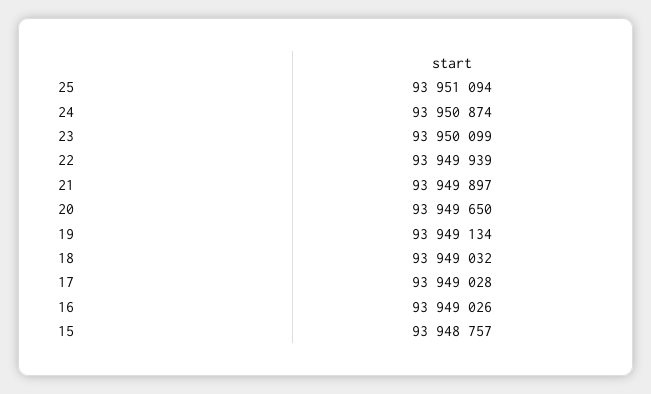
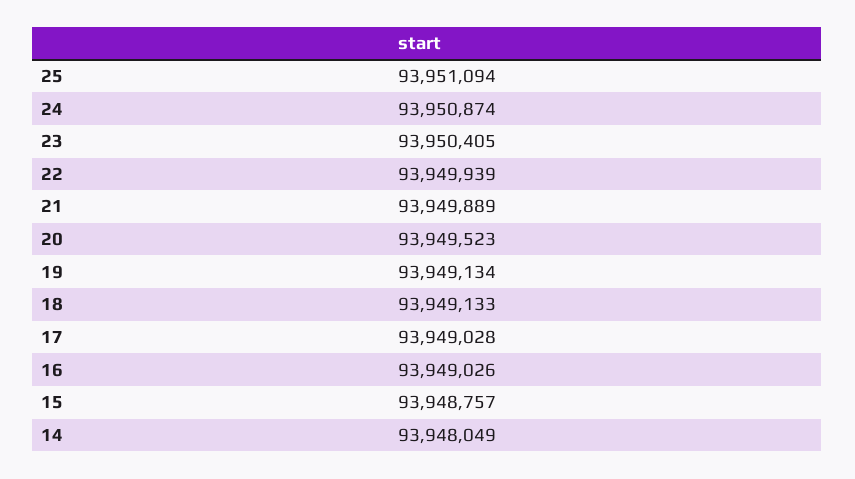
  {
    "25": 93951094,
    "24": 93950874,
-   "23": 93950099,
+   "23": 93950405,
    "22": 93949939,
-   "21": 93949897,
+   "21": 93949889,
-   "20": 93949650,
+   "20": 93949523,
    "19": 93949134,
-   "18": 93949032,
+   "18": 93949133,
    "17": 93949028,
    "16": 93949026,
-   "15": 93948757
+   "15": 93948757,
+   "14": 93948049
  }

